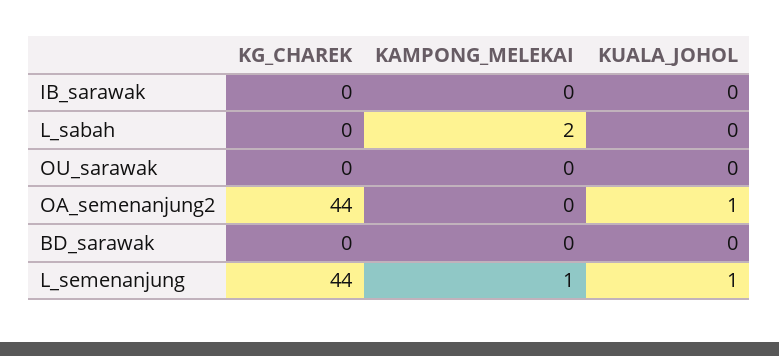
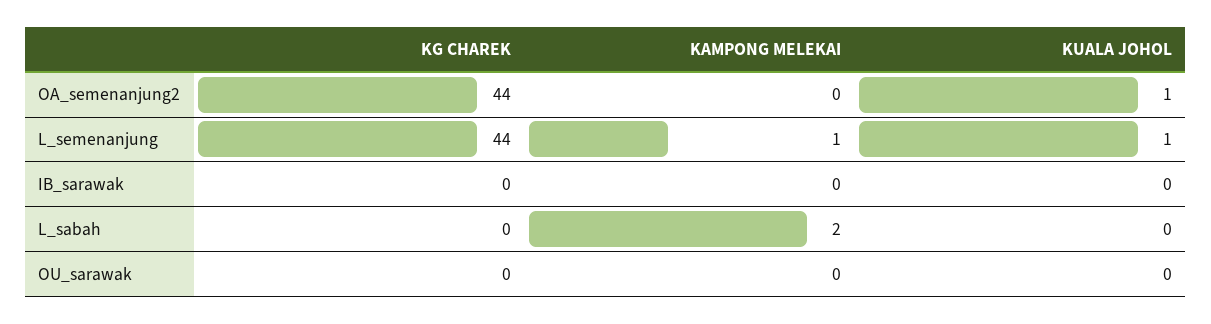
  {
    "KG_CHAREK": {
      "IB_sarawak": 0,
      "L_sabah": 0,
      "OU_sarawak": 0,
      "OA_semenanjung2": 44,
-     "BD_sarawak": 0,
      "L_semenanjung": 44
    },
    "KAMPONG_MELEKAI": {
      "IB_sarawak": 0,
      "L_sabah": 2,
      "OU_sarawak": 0,
      "OA_semenanjung2": 0,
-     "BD_sarawak": 0,
      "L_semenanjung": 1
    },
    "KUALA_JOHOL": {
      "IB_sarawak": 0,
      "L_sabah": 0,
      "OU_sarawak": 0,
      "OA_semenanjung2": 1,
-     "BD_sarawak": 0,
      "L_semenanjung": 1
    }
  }

